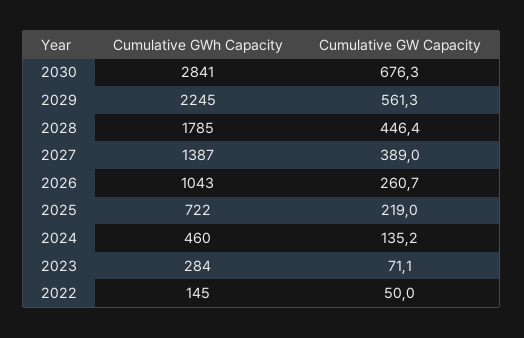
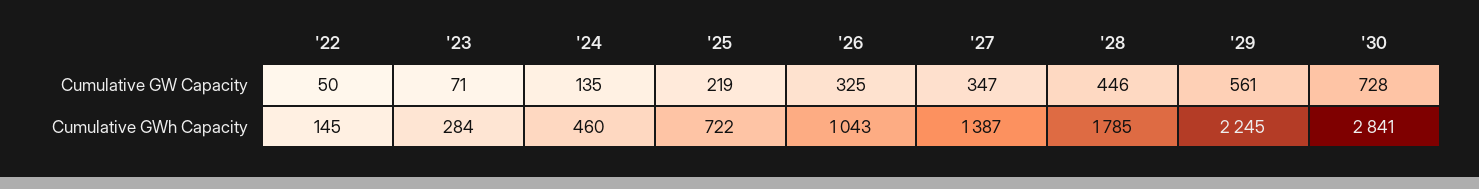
  {
    "Cumulative GWh Capacity": {
      "2030": 2841,
      "2029": 2245,
      "2028": 1785,
      "2027": 1387,
      "2026": 1043,
      "2025": 722,
      "2024": 460,
      "2023": 284,
      "2022": 145
    },
    "Cumulative GW Capacity": {
-     "2030": 676.3,
+     "2030": 728,
      "2029": 561.3,
      "2028": 446.4,
-     "2027": 389,
+     "2027": 347,
-     "2026": 260.7,
+     "2026": 325,
      "2025": 219,
      "2024": 135.2,
      "2023": 71.1,
      "2022": 50
    }
  }

